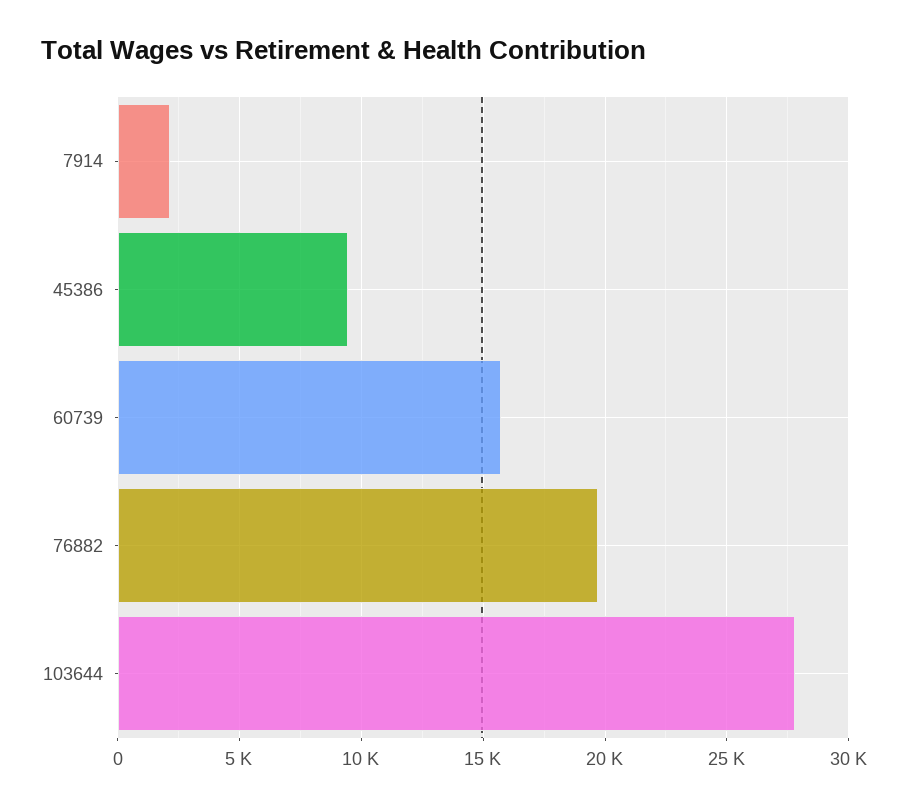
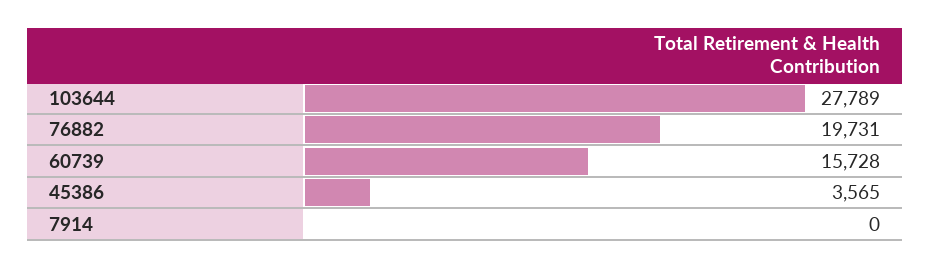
  {
-   "7914": 2000,
+   "7914": 0,
-   "45386": 9500,
+   "45386": 3565,
    "60739": 15728,
    "76882": 19731,
    "103644": 27789
  }

